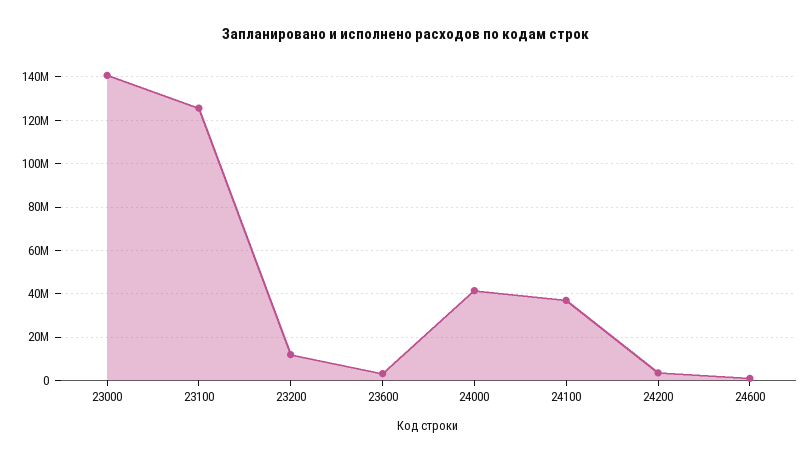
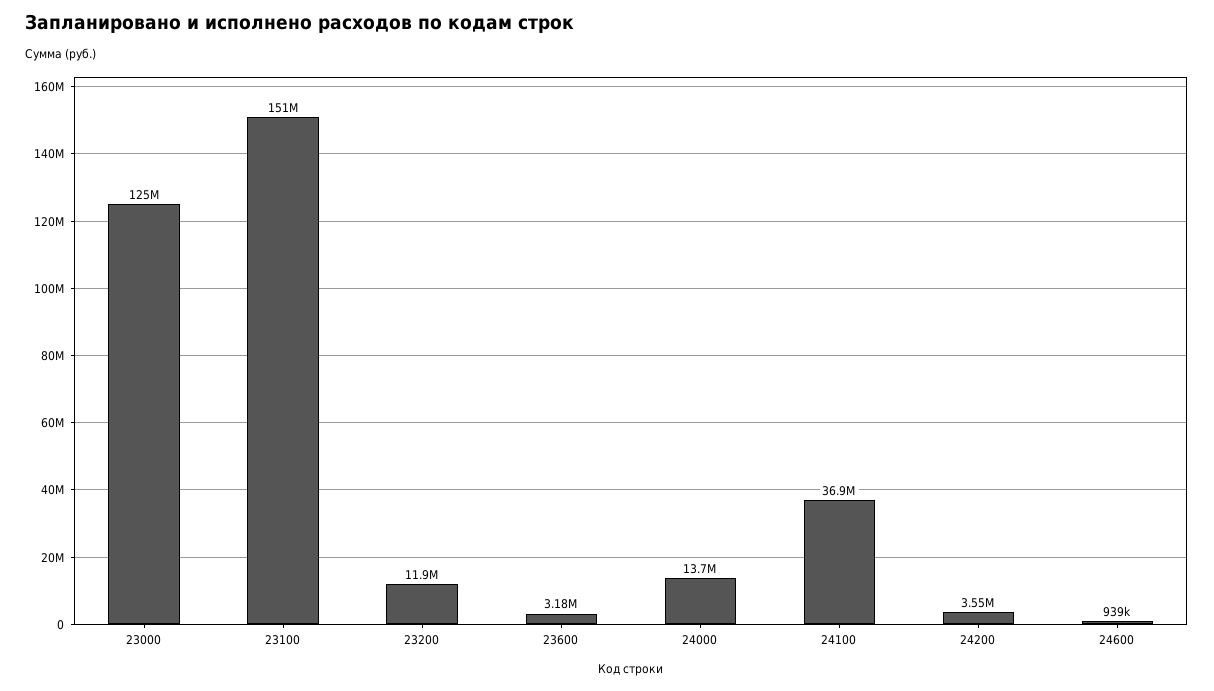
  {
-   "23000": 140000000,
+   "23000": 125000000,
-   "23100": 125000000,
+   "23100": 151000000,
    "23200": 11900000,
    "23600": 3180000,
-   "24000": 40000000,
+   "24000": 13700000,
    "24100": 36900000,
    "24200": 3550000,
    "24600": 939000
  }

